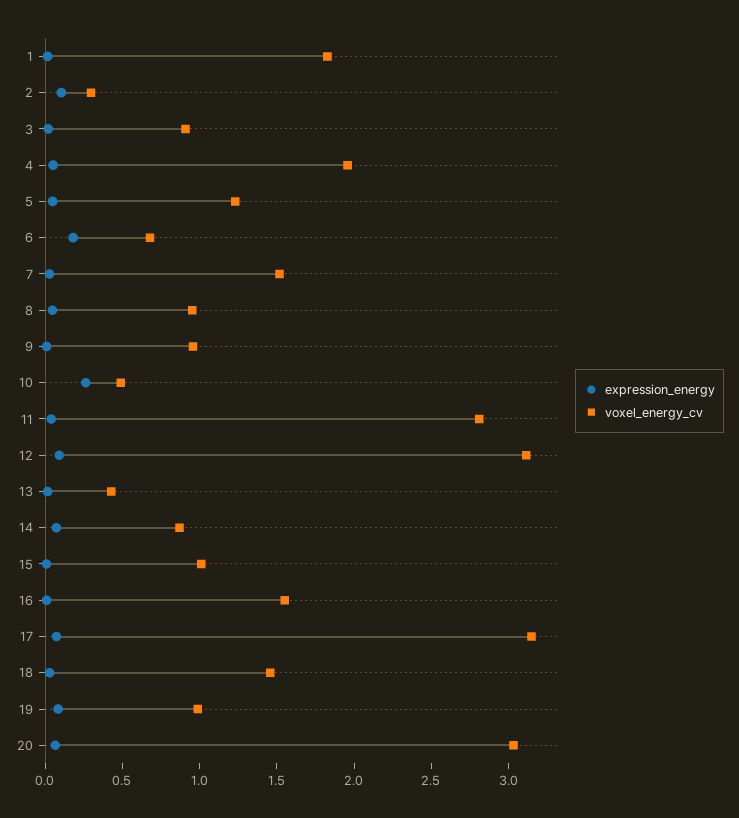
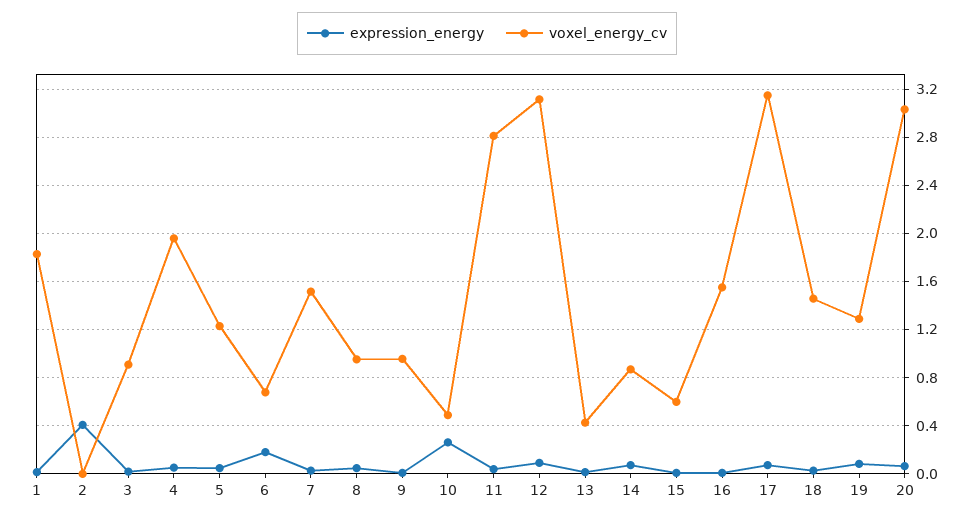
  {
    "expression_energy": {
      "1": 0,
-     "2": 0.1,
+     "2": 0.4,
      "3": 0,
      "4": 0.05,
      "5": 0.05,
      "6": 0.2,
      "7": 0.05,
      "8": 0.05,
      "9": 0,
      "10": 0.25,
      "11": 0.05,
      "12": 0.1,
      "13": 0,
      "14": 0.05,
      "15": 0,
      "16": 0,
      "17": 0.05,
      "18": 0.05,
      "19": 0.1,
      "20": 0.05
    },
    "voxel_energy_cv": {
      "1": 1.85,
-     "2": 0.3,
+     "2": 0,
      "3": 0.9,
      "4": 1.95,
      "5": 1.25,
      "6": 0.7,
      "7": 1.5,
      "8": 0.95,
      "9": 0.95,
      "10": 0.5,
      "11": 2.8,
      "12": 3.1,
      "13": 0.45,
      "14": 0.85,
-     "15": 1,
+     "15": 0.6,
      "16": 1.55,
      "17": 3.15,
      "18": 1.45,
-     "19": 1,
+     "19": 1.3,
      "20": 3.05
    }
  }

